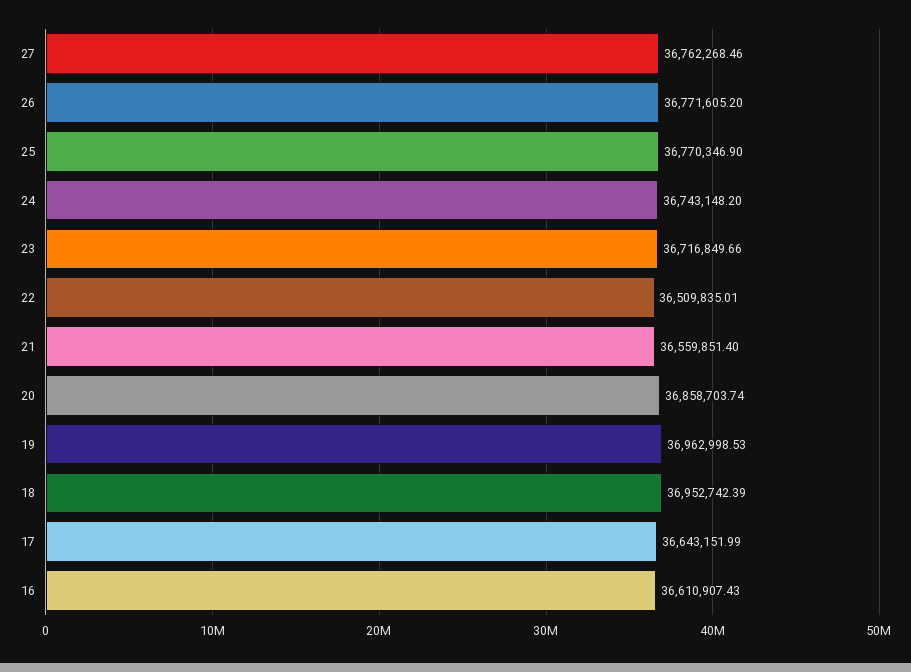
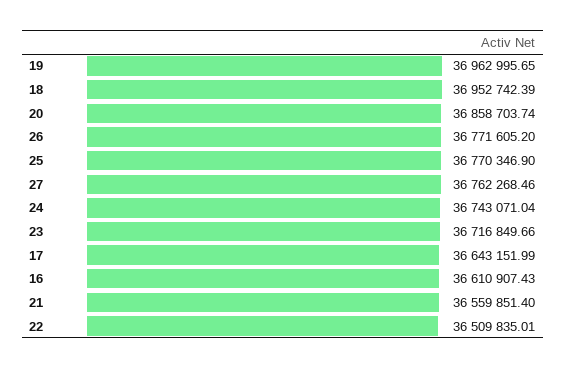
  {
    "27": 36762268.46,
    "26": 36771605.2,
    "25": 36770346.9,
-   "24": 36743148.2,
+   "24": 36743071.04,
    "23": 36716849.66,
    "22": 36509835.01,
    "21": 36559851.4,
    "20": 36858703.74,
-   "19": 36962998.53,
+   "19": 36962995.65,
    "18": 36952742.39,
    "17": 36643151.99,
    "16": 36610907.43
  }

